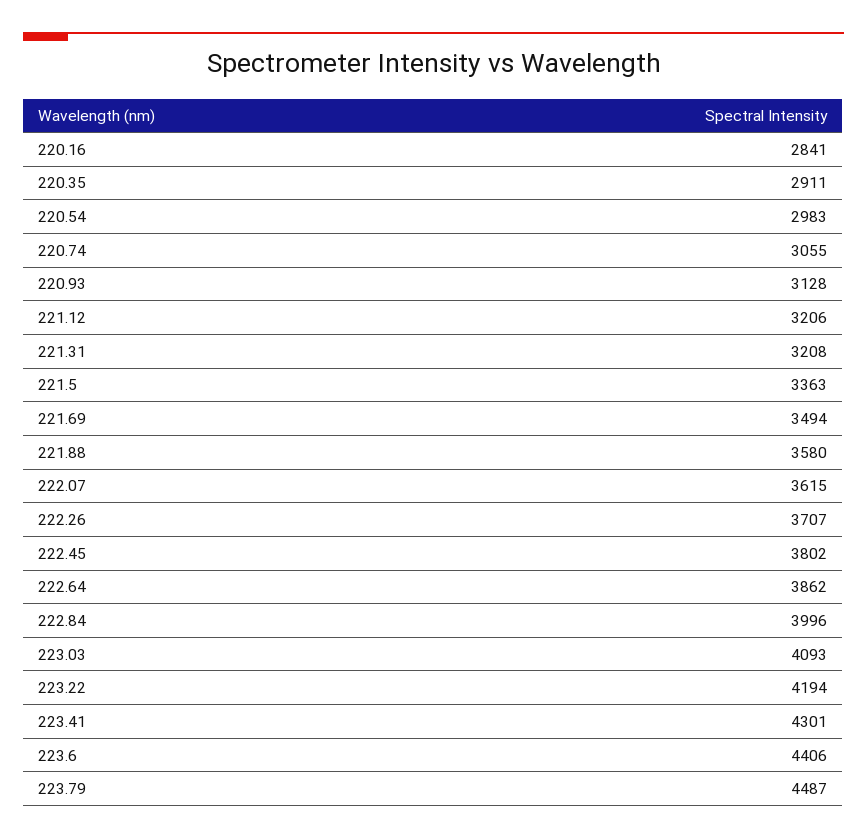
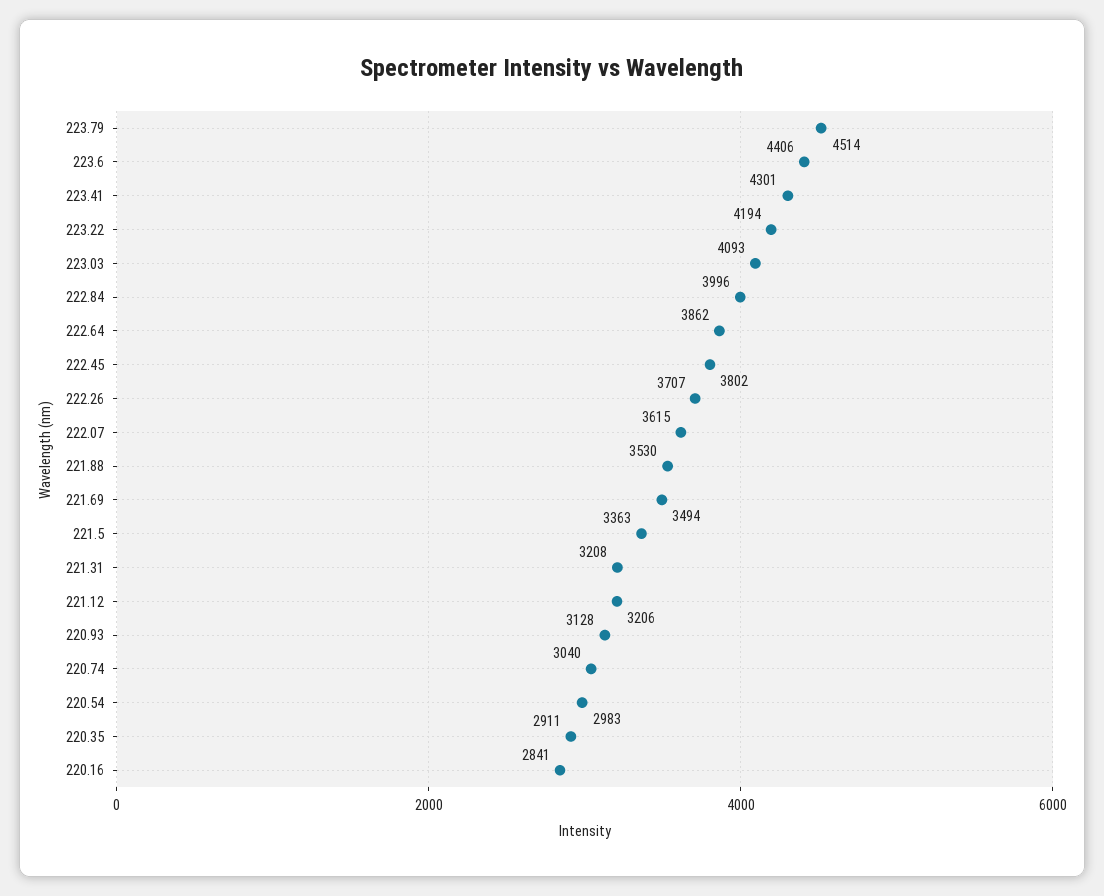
  {
    "220.16": 2841,
    "220.35": 2911,
    "220.54": 2983,
-   "220.74": 3055,
+   "220.74": 3040,
    "220.93": 3128,
    "221.12": 3206,
    "221.31": 3208,
    "221.5": 3363,
    "221.69": 3494,
-   "221.88": 3580,
+   "221.88": 3530,
    "222.07": 3615,
    "222.26": 3707,
    "222.45": 3802,
    "222.64": 3862,
    "222.84": 3996,
    "223.03": 4093,
    "223.22": 4194,
    "223.41": 4301,
    "223.6": 4406,
-   "223.79": 4487
+   "223.79": 4514
  }

